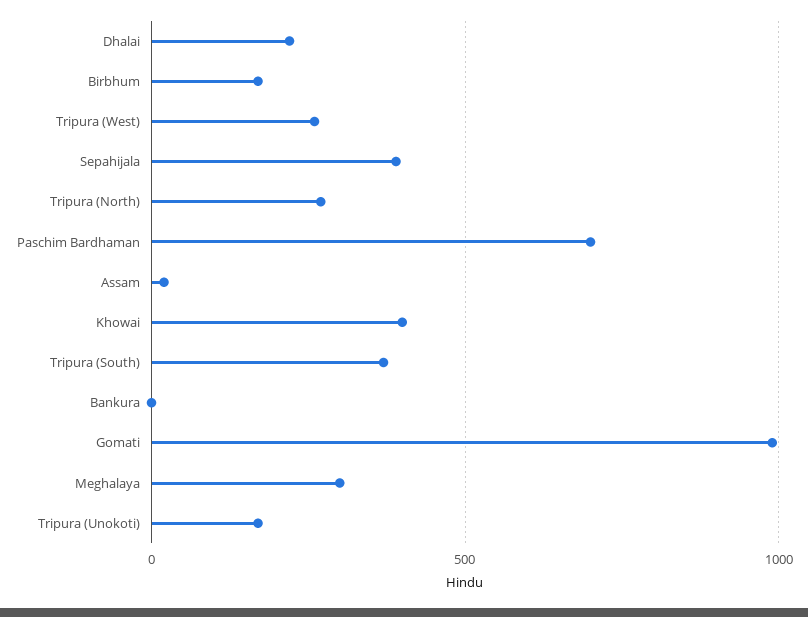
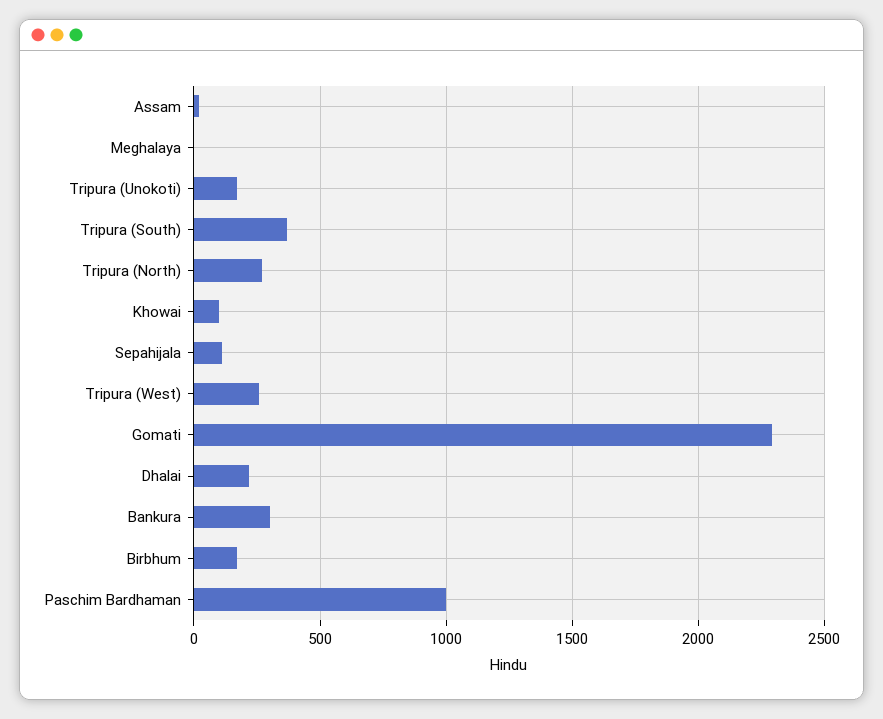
  {
    "Dhalai": 200,
    "Birbhum": 150,
    "Tripura (West)": 250,
-   "Sepahijala": 400,
+   "Sepahijala": 100,
    "Tripura (North)": 250,
-   "Paschim Bardhaman": 700,
+   "Paschim Bardhaman": 1000,
    "Assam": 0,
-   "Khowai": 400,
+   "Khowai": 100,
    "Tripura (South)": 350,
-   "Bankura": 0,
+   "Bankura": 300,
-   "Gomati": 1000,
+   "Gomati": 2300,
-   "Meghalaya": 300,
+   "Meghalaya": 0,
    "Tripura (Unokoti)": 150
  }

